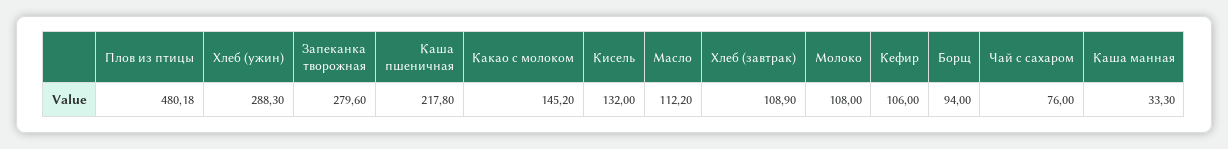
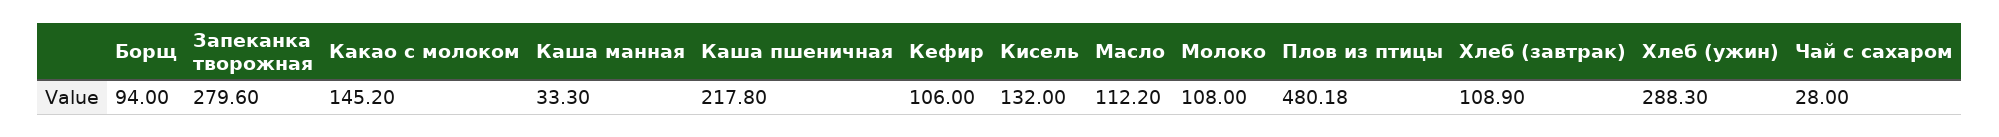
  {
    "Плов из птицы": 480.18,
    "Хлеб (ужин)": 288.3,
    "Запеканка творожная": 279.6,
    "Каша пшеничная": 217.8,
    "Какао с молоком": 145.2,
    "Кисель": 132,
    "Масло": 112.2,
    "Хлеб (завтрак)": 108.9,
    "Молоко": 108,
    "Кефир": 106,
    "Борщ": 94,
-   "Чай с сахаром": 76,
+   "Чай с сахаром": 28,
    "Каша манная": 33.3
  }

